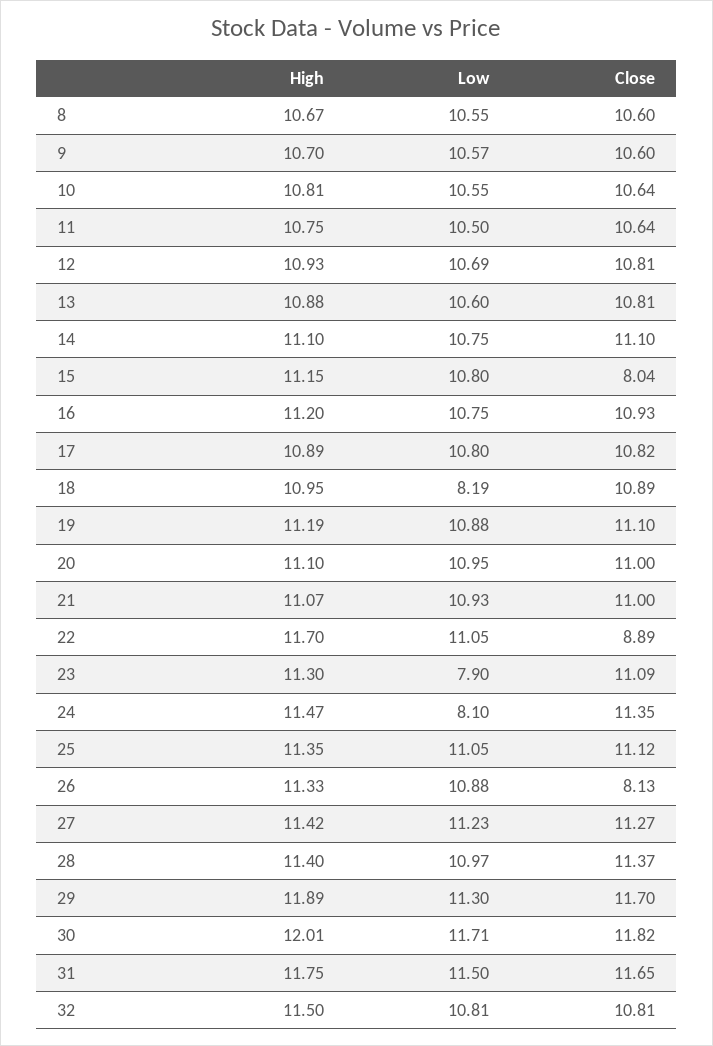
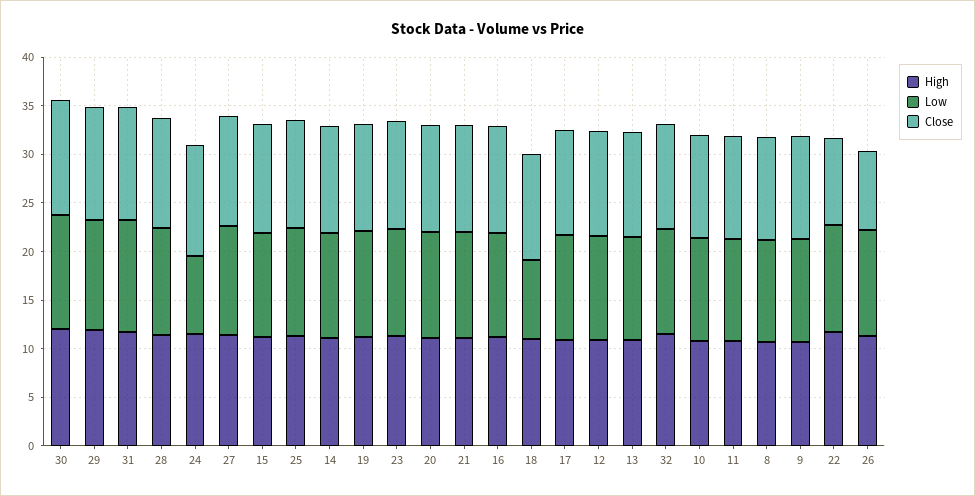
  {
    "High": {
      "8": 10.67,
      "9": 10.7,
      "10": 10.81,
      "11": 10.75,
      "12": 10.93,
      "13": 10.88,
      "14": 11.1,
      "15": 11.15,
      "16": 11.2,
      "17": 10.89,
      "18": 10.95,
      "19": 11.19,
      "20": 11.1,
      "21": 11.07,
      "22": 11.7,
      "23": 11.3,
      "24": 11.47,
      "25": 11.35,
      "26": 11.33,
      "27": 11.42,
      "28": 11.4,
      "29": 11.89,
      "30": 12.01,
      "31": 11.75,
      "32": 11.5
    },
    "Low": {
      "8": 10.55,
      "9": 10.57,
      "10": 10.55,
      "11": 10.5,
      "12": 10.69,
      "13": 10.6,
      "14": 10.75,
      "15": 10.8,
      "16": 10.75,
      "17": 10.8,
      "18": 8.19,
      "19": 10.88,
      "20": 10.95,
      "21": 10.93,
      "22": 11.05,
-     "23": 7.9,
+     "23": 11,
      "24": 8.1,
      "25": 11.05,
      "26": 10.88,
      "27": 11.23,
      "28": 10.97,
      "29": 11.3,
      "30": 11.71,
      "31": 11.5,
      "32": 10.81
    },
    "Close": {
      "8": 10.6,
      "9": 10.6,
      "10": 10.64,
      "11": 10.64,
      "12": 10.81,
      "13": 10.81,
      "14": 11.1,
-     "15": 8.04,
+     "15": 11,
      "16": 10.93,
      "17": 10.82,
      "18": 10.89,
      "19": 11.1,
      "20": 11,
      "21": 11,
      "22": 8.89,
      "23": 11.09,
      "24": 11.35,
      "25": 11.12,
      "26": 8.13,
      "27": 11.27,
      "28": 11.37,
      "29": 11.7,
      "30": 11.82,
      "31": 11.65,
      "32": 10.81
    }
  }

